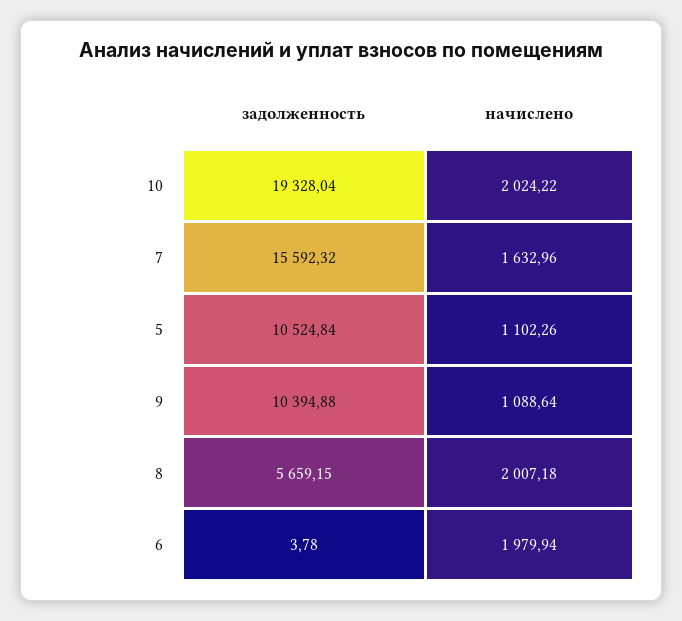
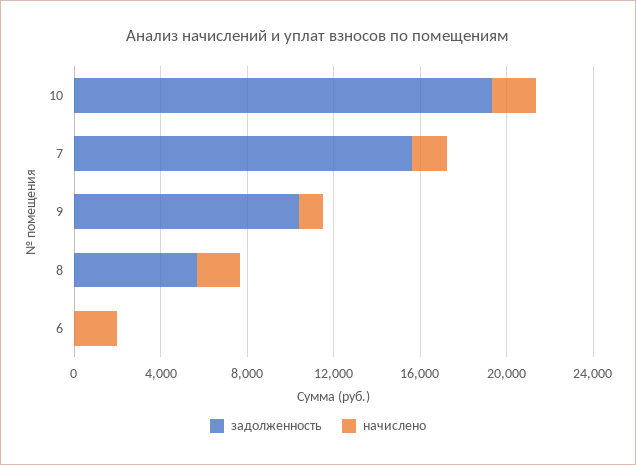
  {
    "задолженность": {
      "10": 19328.04,
      "7": 15592.32,
-     "5": 10524.84,
      "9": 10394.88,
      "8": 5659.15,
      "6": 3.78
    },
    "начислено": {
      "10": 2024.22,
      "7": 1632.96,
-     "5": 1102.26,
      "9": 1088.64,
      "8": 2007.18,
      "6": 1979.94
    }
  }

